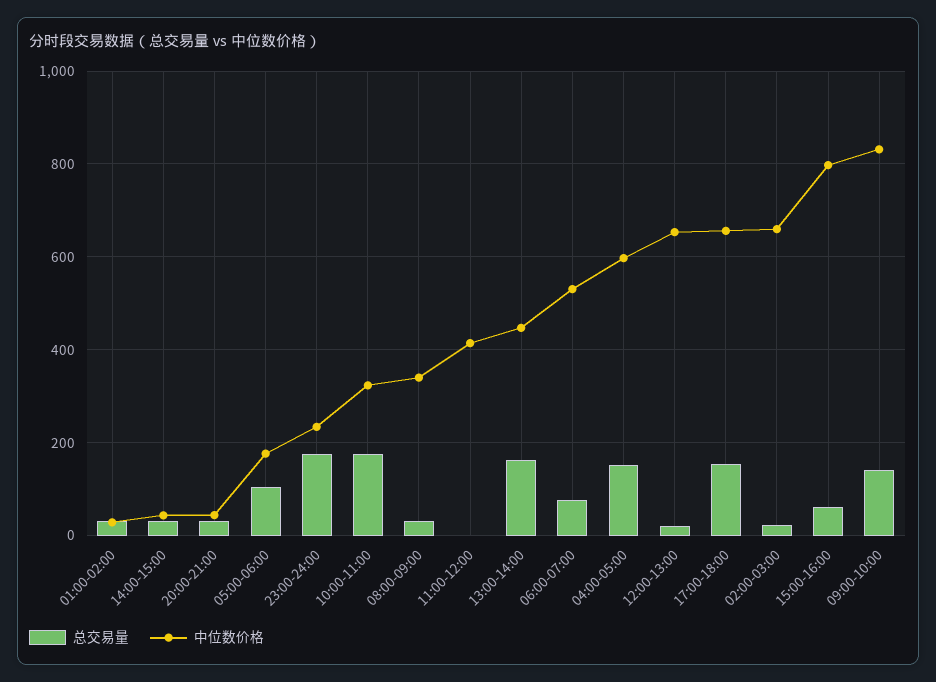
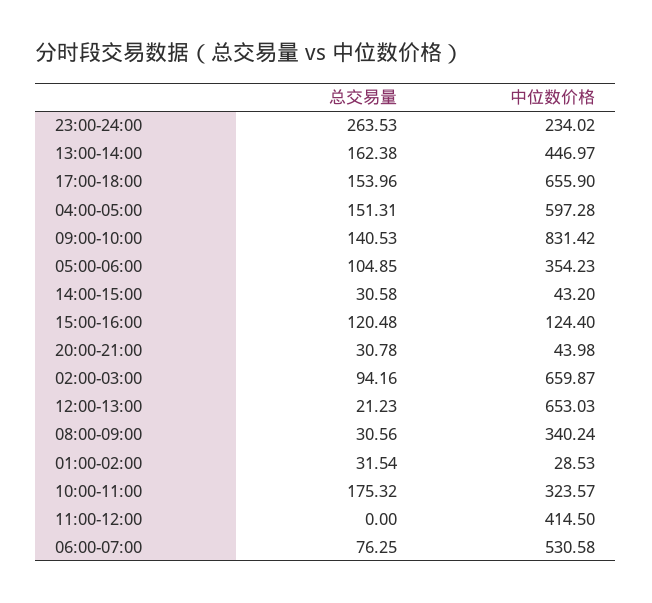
  {
    "总交易量": {
      "01:00-02:00": 31.54,
      "14:00-15:00": 30.58,
      "20:00-21:00": 30.78,
      "05:00-06:00": 104.85,
-     "23:00-24:00": 180,
+     "23:00-24:00": 263.53,
      "10:00-11:00": 175.32,
      "08:00-09:00": 30.56,
      "11:00-12:00": 0,
      "13:00-14:00": 162.38,
      "06:00-07:00": 76.25,
      "04:00-05:00": 151.31,
      "12:00-13:00": 21.23,
      "17:00-18:00": 153.96,
-     "02:00-03:00": 20,
+     "02:00-03:00": 94.16,
-     "15:00-16:00": 60,
+     "15:00-16:00": 120.48,
      "09:00-10:00": 140.53
    },
    "中位数价格": {
      "01:00-02:00": 28.53,
      "14:00-15:00": 43.2,
      "20:00-21:00": 43.98,
-     "05:00-06:00": 180,
+     "05:00-06:00": 354.23,
      "23:00-24:00": 234.02,
      "10:00-11:00": 323.57,
      "08:00-09:00": 340.24,
      "11:00-12:00": 414.5,
      "13:00-14:00": 446.97,
      "06:00-07:00": 530.58,
      "04:00-05:00": 597.28,
      "12:00-13:00": 653.03,
      "17:00-18:00": 655.9,
      "02:00-03:00": 659.87,
-     "15:00-16:00": 800,
+     "15:00-16:00": 124.4,
      "09:00-10:00": 831.42
    }
  }

